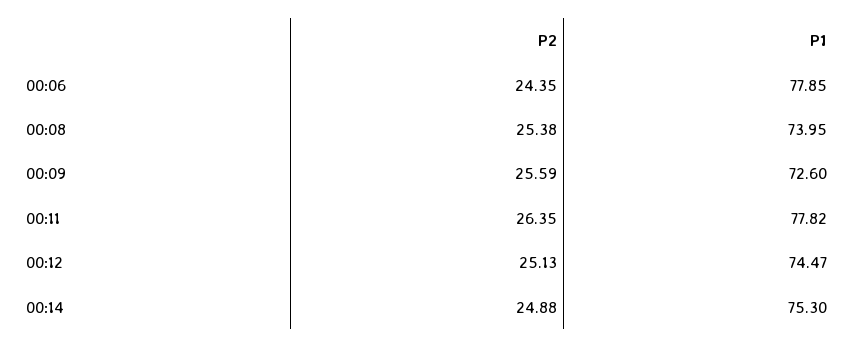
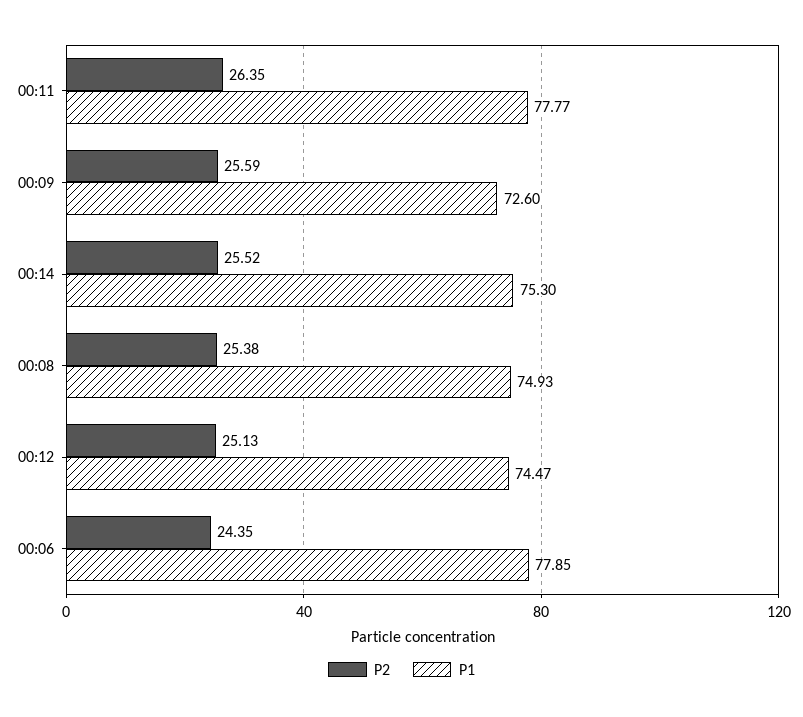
  {
    "P2": {
      "00:06": 24.35,
      "00:08": 25.38,
      "00:09": 25.59,
      "00:11": 26.35,
      "00:12": 25.13,
-     "00:14": 24.88
+     "00:14": 25.52
    },
    "P1": {
      "00:06": 77.85,
-     "00:08": 73.95,
+     "00:08": 74.93,
      "00:09": 72.6,
-     "00:11": 77.82,
+     "00:11": 77.77,
      "00:12": 74.47,
      "00:14": 75.3
    }
  }

